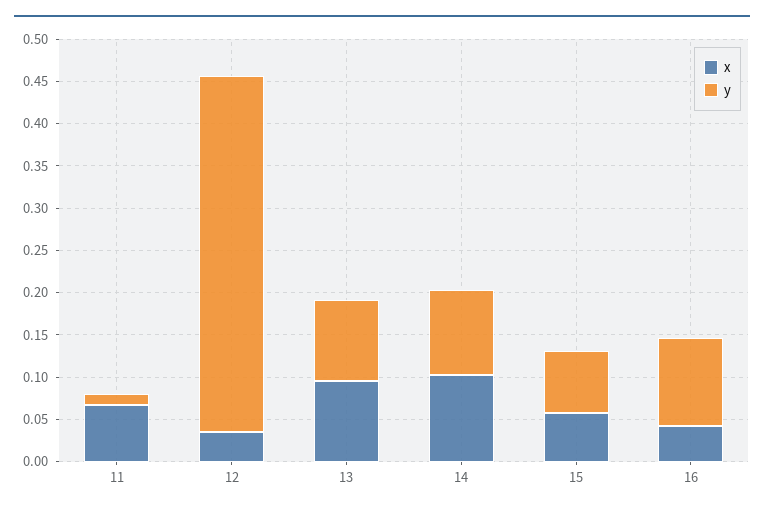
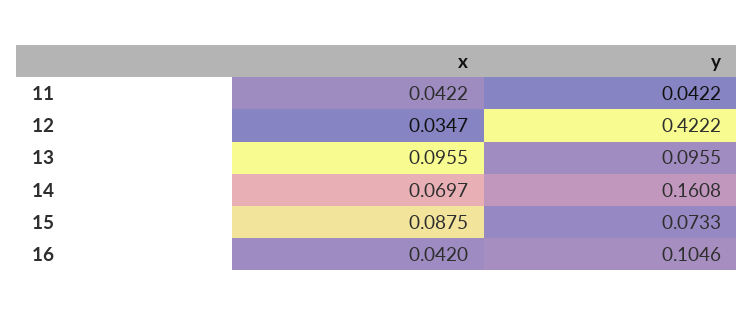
  {
    "x": {
-     "11": 0.07,
+     "11": 0.0422,
      "12": 0.0347,
      "13": 0.0955,
-     "14": 0.1,
+     "14": 0.0697,
-     "15": 0.06,
+     "15": 0.0875,
      "16": 0.042
    },
    "y": {
-     "11": 0.01,
+     "11": 0.0422,
      "12": 0.4222,
      "13": 0.0955,
-     "14": 0.1,
+     "14": 0.1608,
      "15": 0.0733,
      "16": 0.1046
    }
  }

